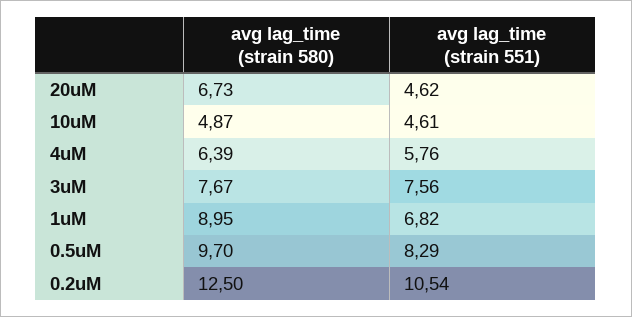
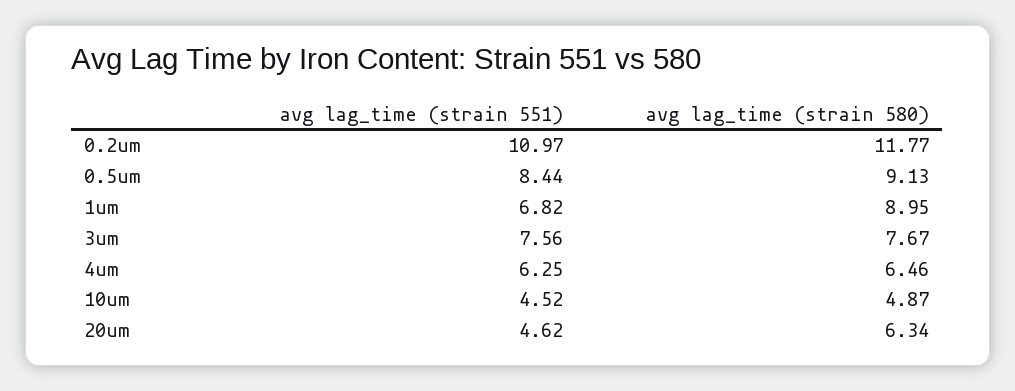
  {
    "avg lag_time (strain 580)": {
-     "20uM": 6.73,
+     "20uM": 6.34,
      "10uM": 4.87,
-     "4uM": 6.39,
+     "4uM": 6.46,
      "3uM": 7.67,
      "1uM": 8.95,
-     "0.5uM": 9.7,
+     "0.5uM": 9.13,
-     "0.2uM": 12.5
+     "0.2uM": 11.77
    },
    "avg lag_time (strain 551)": {
      "20uM": 4.62,
-     "10uM": 4.61,
+     "10uM": 4.52,
-     "4uM": 5.76,
+     "4uM": 6.25,
      "3uM": 7.56,
      "1uM": 6.82,
-     "0.5uM": 8.29,
+     "0.5uM": 8.44,
-     "0.2uM": 10.54
+     "0.2uM": 10.97
    }
  }

